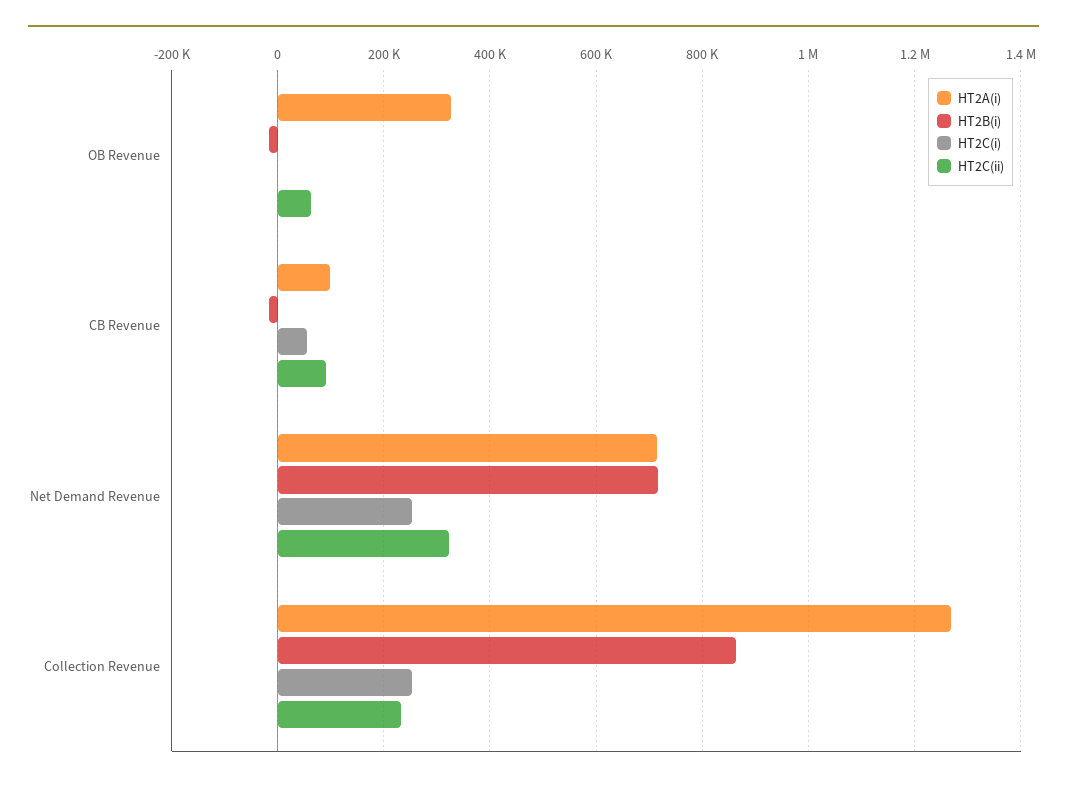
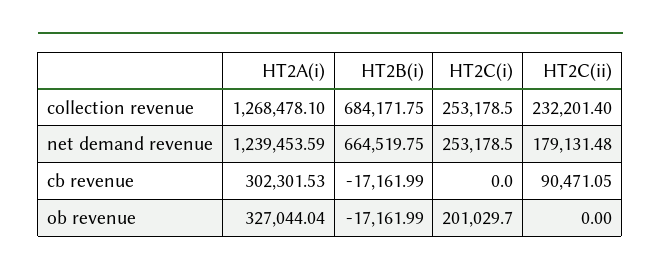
  {
    "HT2A(i)": {
      "OB Revenue": 327044.04,
-     "CB Revenue": 100000,
+     "CB Revenue": 302301.53,
-     "Net Demand Revenue": 720000,
+     "Net Demand Revenue": 1239453.59,
      "Collection Revenue": 1268478.1
    },
    "HT2B(i)": {
      "OB Revenue": -17161.99,
      "CB Revenue": -17161.99,
-     "Net Demand Revenue": 720000,
+     "Net Demand Revenue": 664519.75,
-     "Collection Revenue": 860000
+     "Collection Revenue": 684171.75
    },
    "HT2C(i)": {
-     "OB Revenue": 0,
+     "OB Revenue": 201029.7,
-     "CB Revenue": 60000,
+     "CB Revenue": 0,
      "Net Demand Revenue": 253178.5,
      "Collection Revenue": 253178.5
    },
    "HT2C(ii)": {
-     "OB Revenue": 60000,
+     "OB Revenue": 0,
      "CB Revenue": 90471.05,
-     "Net Demand Revenue": 320000,
+     "Net Demand Revenue": 179131.48,
      "Collection Revenue": 232201.4
    }
  }

